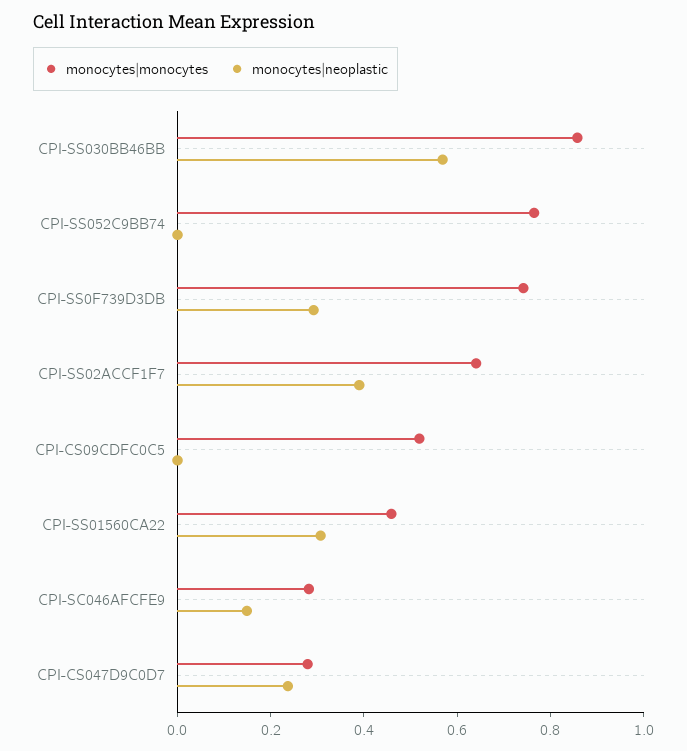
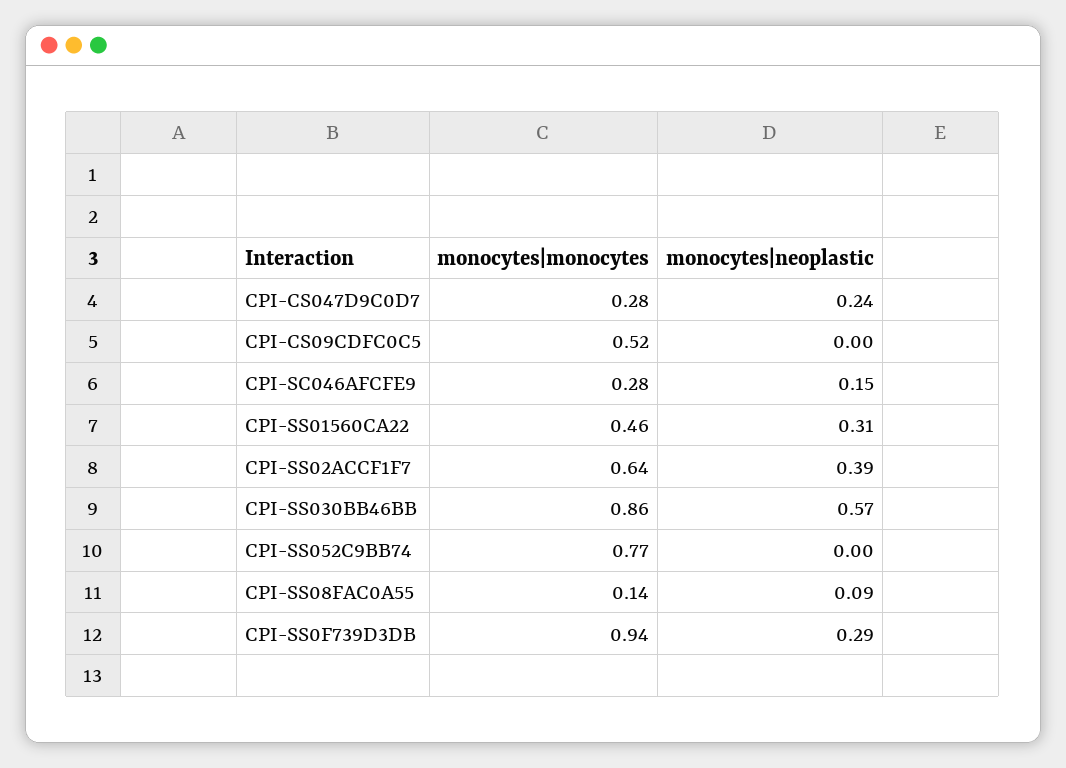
  {
    "monocytes|monocytes": {
      "CPI-SS030BB46BB": 0.86,
      "CPI-SS052C9BB74": 0.77,
-     "CPI-SS0F739D3DB": 0.75,
+     "CPI-SS0F739D3DB": 0.94,
      "CPI-SS02ACCF1F7": 0.64,
      "CPI-CS09CDFC0C5": 0.52,
      "CPI-SS01560CA22": 0.46,
      "CPI-SC046AFCFE9": 0.28,
-     "CPI-CS047D9C0D7": 0.28
+     "CPI-CS047D9C0D7": 0.28,
+     "CPI-SS08FAC0A55": 0.14
    },
    "monocytes|neoplastic": {
      "CPI-SS030BB46BB": 0.57,
      "CPI-SS052C9BB74": 0,
      "CPI-SS0F739D3DB": 0.29,
      "CPI-SS02ACCF1F7": 0.39,
      "CPI-CS09CDFC0C5": 0,
      "CPI-SS01560CA22": 0.31,
      "CPI-SC046AFCFE9": 0.15,
-     "CPI-CS047D9C0D7": 0.24
+     "CPI-CS047D9C0D7": 0.24,
+     "CPI-SS08FAC0A55": 0.09
    }
  }

